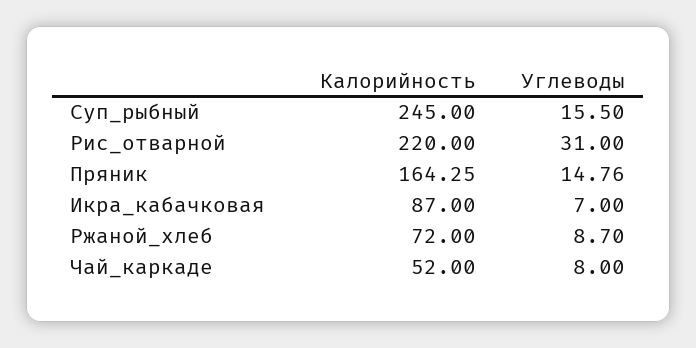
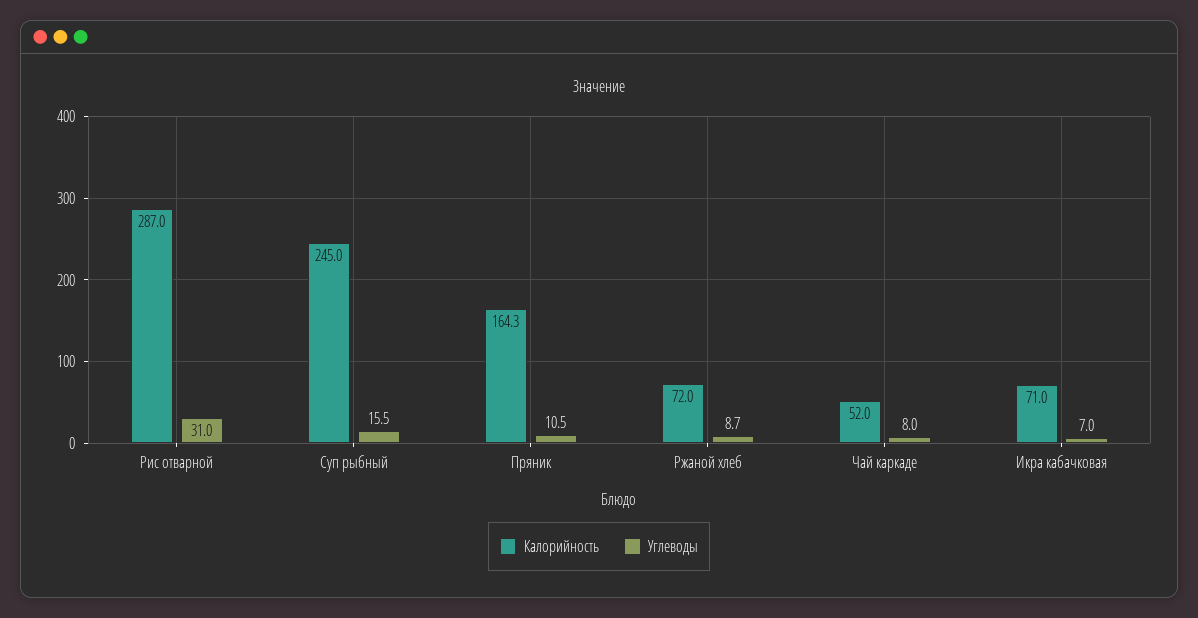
  {
    "Калорийность": {
      "Суп_рыбный": 245,
-     "Рис_отварной": 220,
+     "Рис_отварной": 287,
      "Пряник": 164.25,
-     "Икра_кабачковая": 87,
+     "Икра_кабачковая": 71,
      "Ржаной_хлеб": 72,
      "Чай_каркаде": 52
    },
    "Углеводы": {
      "Суп_рыбный": 15.5,
      "Рис_отварной": 31,
-     "Пряник": 14.76,
+     "Пряник": 10.5,
      "Икра_кабачковая": 7,
      "Ржаной_хлеб": 8.7,
      "Чай_каркаде": 8
    }
  }

